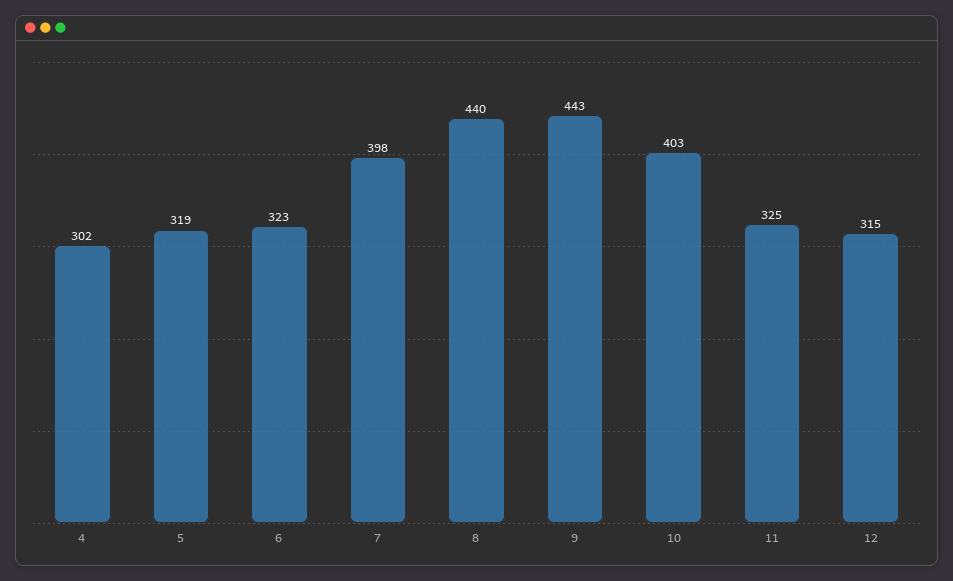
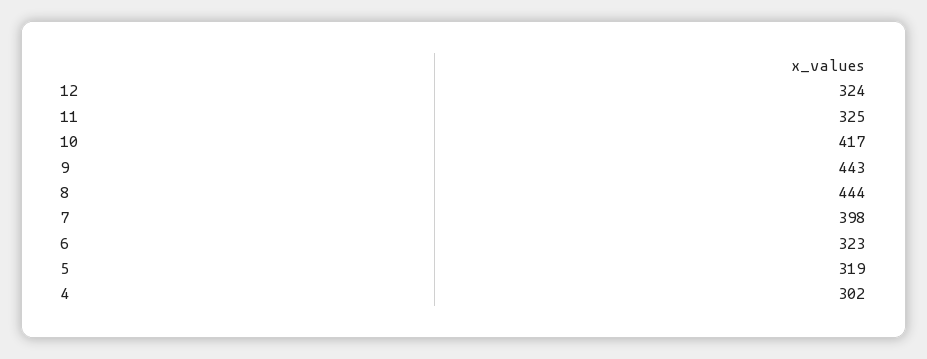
  {
    "4": 302,
    "5": 319,
    "6": 323,
    "7": 398,
-   "8": 440,
+   "8": 444,
    "9": 443,
-   "10": 403,
+   "10": 417,
    "11": 325,
-   "12": 315
+   "12": 324
  }

